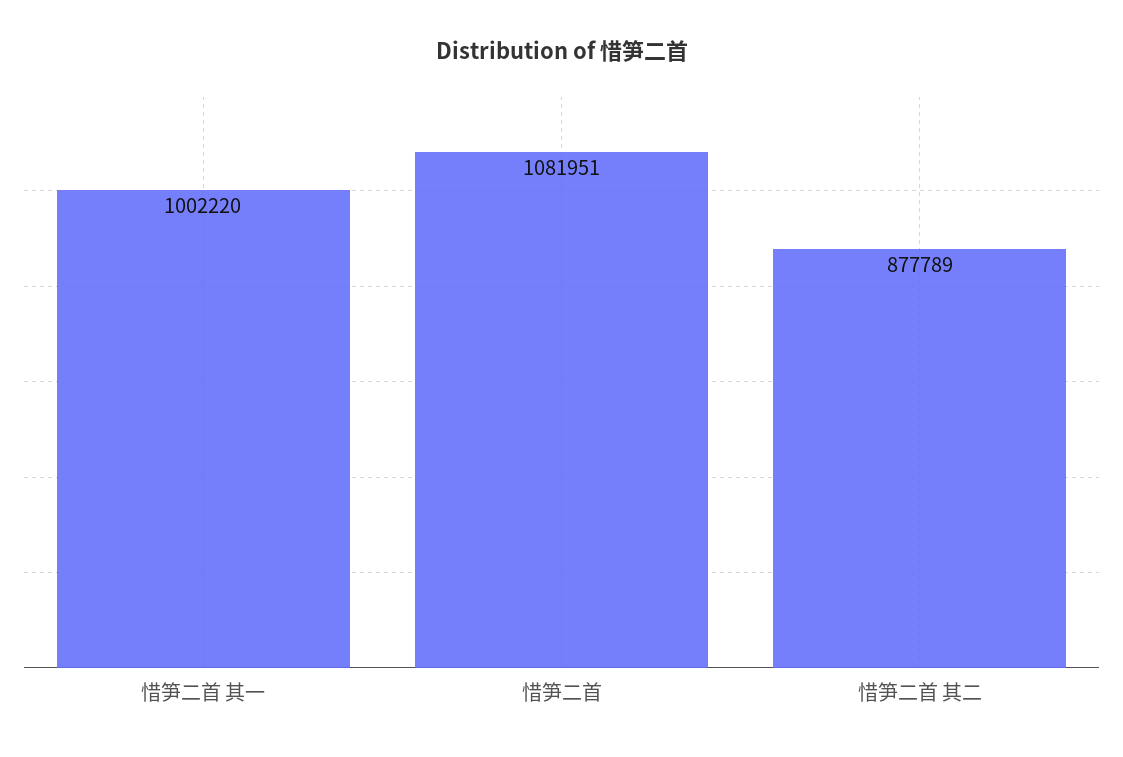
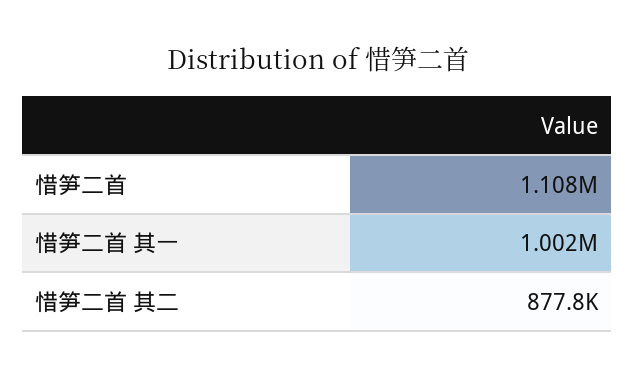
  {
    "惜笋二首 其一": 1002220,
-   "惜笋二首": 1081951,
+   "惜笋二首": 1108000,
    "惜笋二首 其二": 877789
  }

